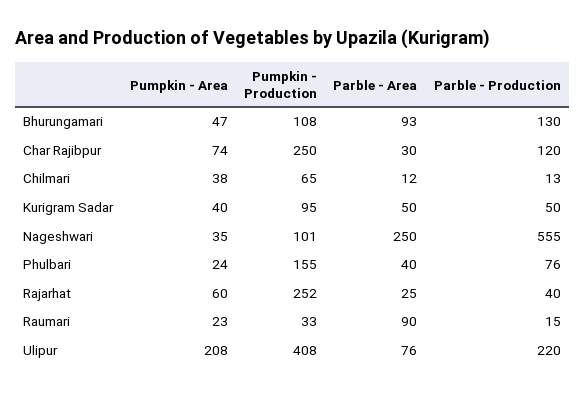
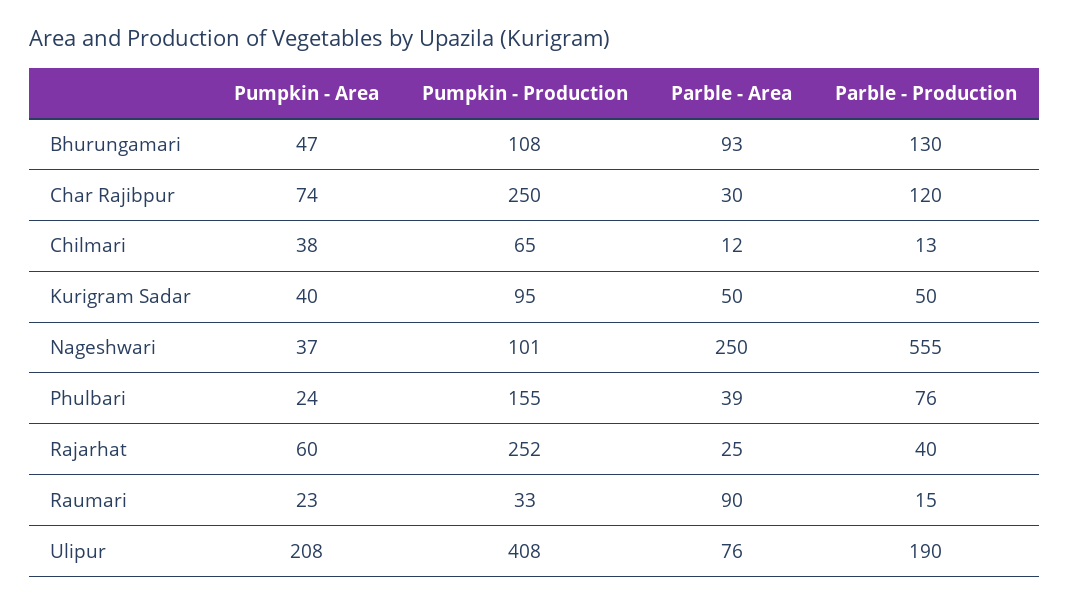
  {
    "Pumpkin - Area": {
      "Bhurungamari": 47,
      "Char Rajibpur": 74,
      "Chilmari": 38,
      "Kurigram Sadar": 40,
-     "Nageshwari": 35,
+     "Nageshwari": 37,
      "Phulbari": 24,
      "Rajarhat": 60,
      "Raumari": 23,
      "Ulipur": 208
    },
    "Pumpkin - Production": {
      "Bhurungamari": 108,
      "Char Rajibpur": 250,
      "Chilmari": 65,
      "Kurigram Sadar": 95,
      "Nageshwari": 101,
      "Phulbari": 155,
      "Rajarhat": 252,
      "Raumari": 33,
      "Ulipur": 408
    },
    "Parble - Area": {
      "Bhurungamari": 93,
      "Char Rajibpur": 30,
      "Chilmari": 12,
      "Kurigram Sadar": 50,
      "Nageshwari": 250,
-     "Phulbari": 40,
+     "Phulbari": 39,
      "Rajarhat": 25,
      "Raumari": 90,
      "Ulipur": 76
    },
    "Parble - Production": {
      "Bhurungamari": 130,
      "Char Rajibpur": 120,
      "Chilmari": 13,
      "Kurigram Sadar": 50,
      "Nageshwari": 555,
      "Phulbari": 76,
      "Rajarhat": 40,
      "Raumari": 15,
-     "Ulipur": 220
+     "Ulipur": 190
    }
  }

